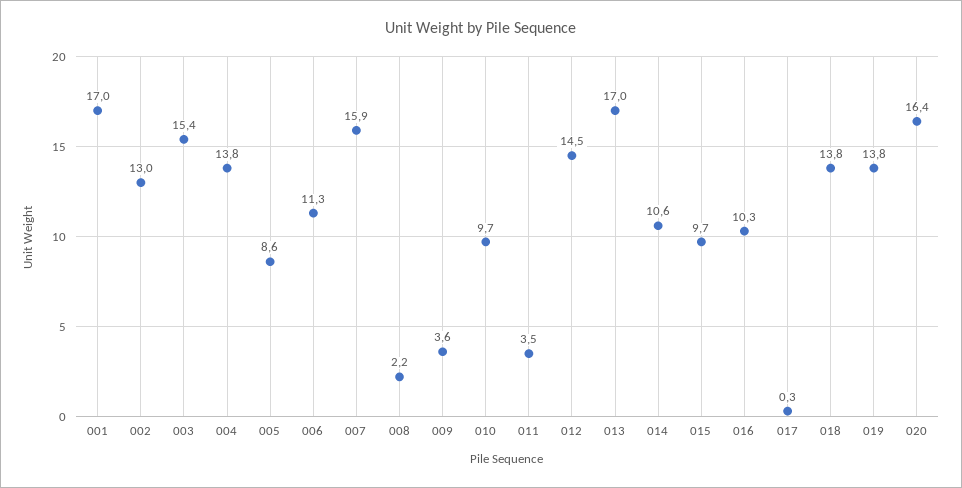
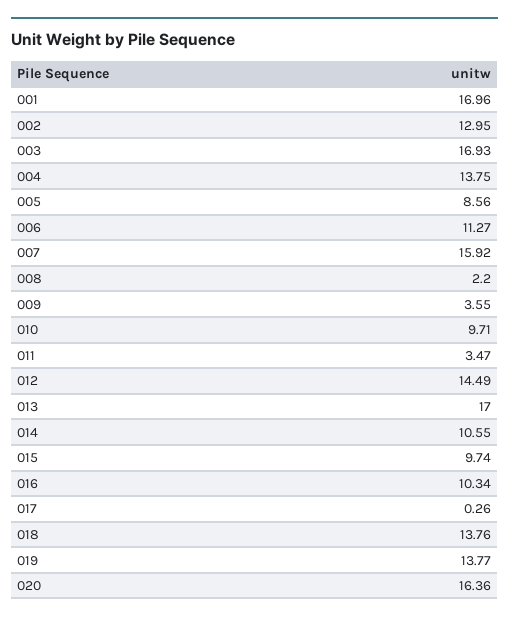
  {
    "001": 16.96,
    "002": 12.95,
-   "003": 15.4,
+   "003": 16.93,
    "004": 13.75,
    "005": 8.56,
    "006": 11.27,
    "007": 15.92,
    "008": 2.2,
    "009": 3.55,
    "010": 9.71,
    "011": 3.47,
    "012": 14.49,
    "013": 17,
    "014": 10.55,
    "015": 9.74,
    "016": 10.34,
    "017": 0.26,
    "018": 13.76,
    "019": 13.77,
    "020": 16.36
  }

